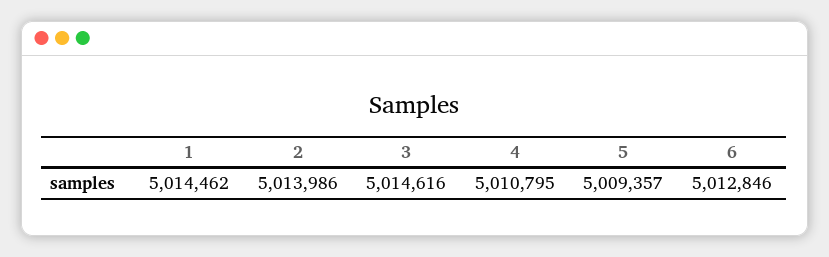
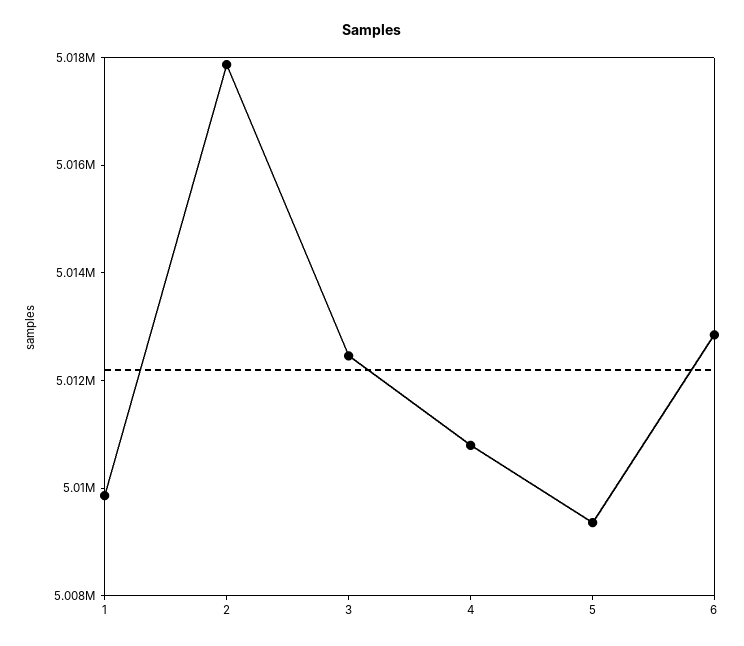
  {
-   "1": 5014462,
+   "1": 5010000,
-   "2": 5013986,
+   "2": 5018000,
-   "3": 5014616,
+   "3": 5012500,
    "4": 5010795,
    "5": 5009357,
    "6": 5012846
  }

